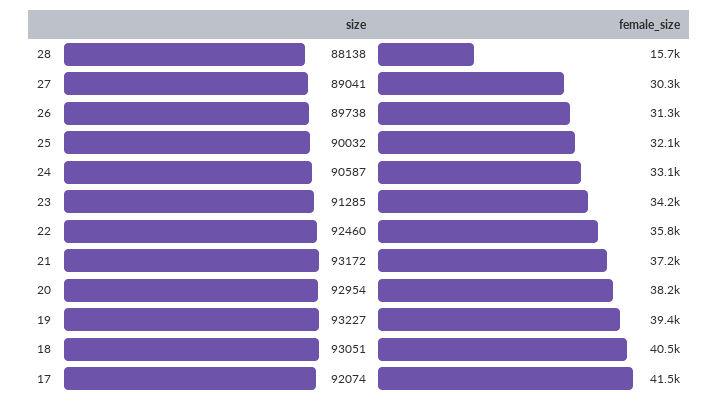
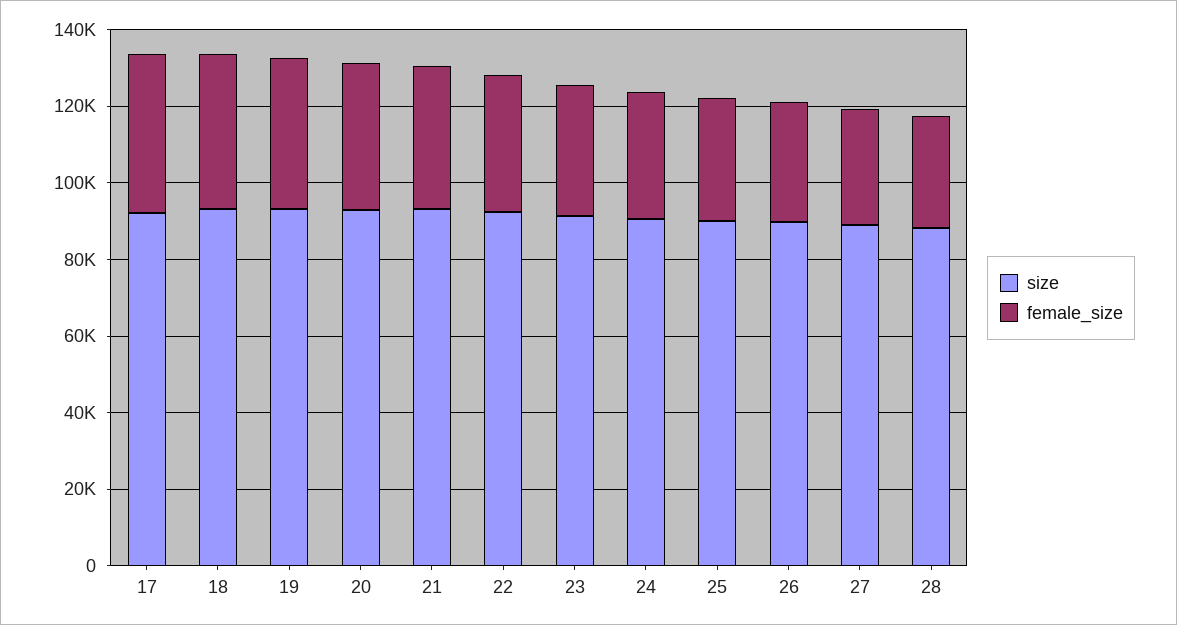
  {
    "size": {
      "28": 88138,
      "27": 89041,
      "26": 89738,
      "25": 90032,
      "24": 90587,
      "23": 91285,
      "22": 92460,
      "21": 93172,
      "20": 92954,
      "19": 93227,
      "18": 93051,
      "17": 92074
    },
    "female_size": {
-     "28": 15700,
+     "28": 30000,
      "27": 30300,
      "26": 31300,
      "25": 32100,
      "24": 33100,
      "23": 34200,
      "22": 35800,
      "21": 37200,
      "20": 38200,
      "19": 39400,
      "18": 40500,
      "17": 41500
    }
  }

